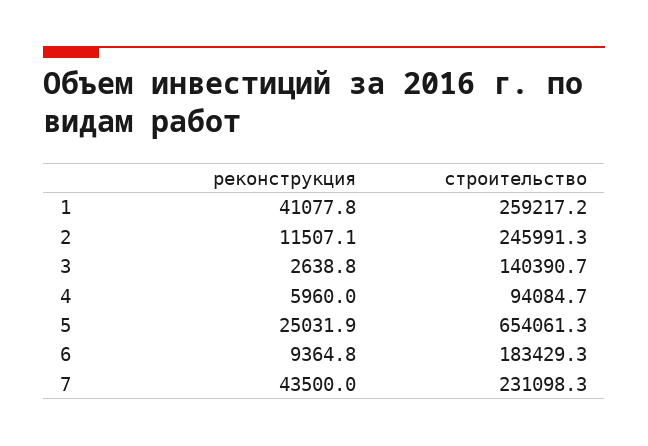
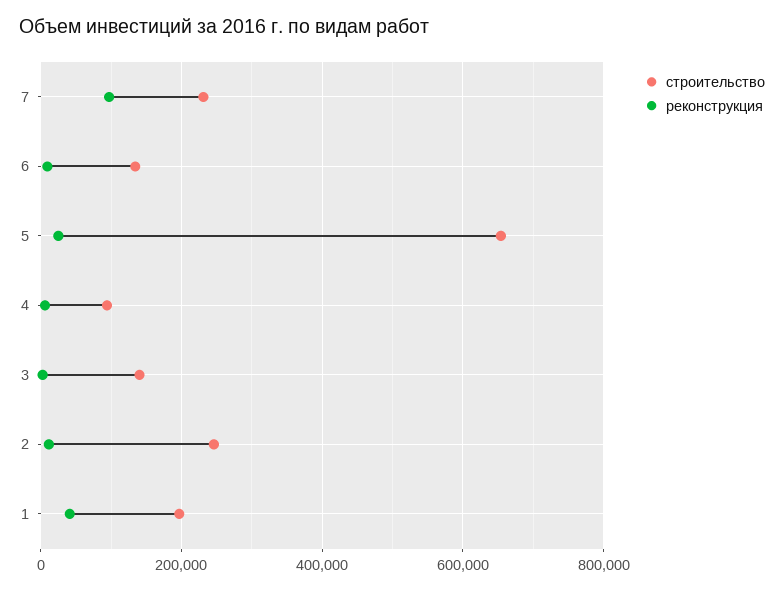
  {
    "реконструкция": {
      "1": 41077.8,
      "2": 11507.1,
      "3": 2638.8,
      "4": 5960,
      "5": 25031.9,
      "6": 9364.8,
-     "7": 43500
+     "7": 100000
    },
    "строительство": {
-     "1": 259217.2,
+     "1": 200000,
      "2": 245991.3,
      "3": 140390.7,
      "4": 94084.7,
      "5": 654061.3,
-     "6": 183429.3,
+     "6": 140000,
      "7": 231098.3
    }
  }

